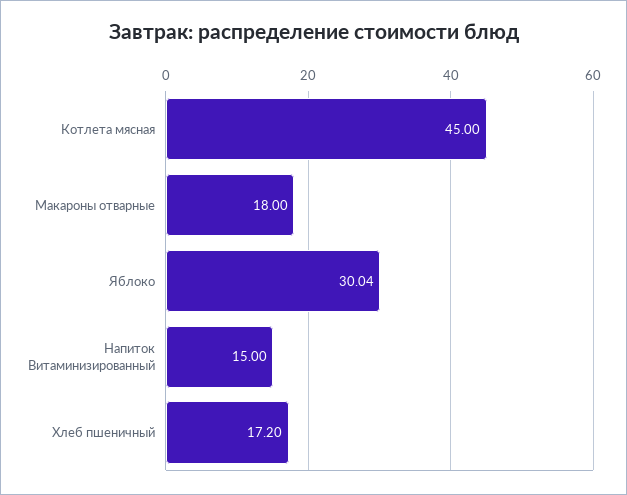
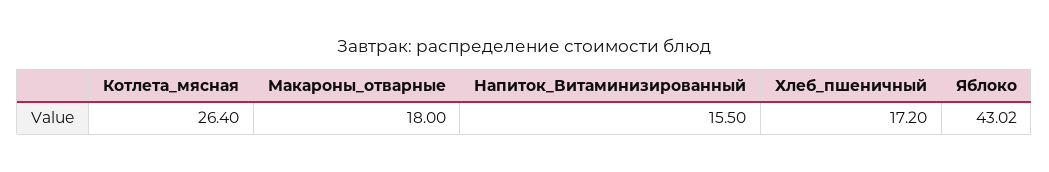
  {
-   "Котлета мясная": 45,
+   "Котлета мясная": 26.4,
    "Макароны отварные": 18,
-   "Яблоко": 30.04,
+   "Яблоко": 43.02,
-   "Напиток Витаминизированный": 15,
+   "Напиток Витаминизированный": 15.5,
    "Хлеб пшеничный": 17.2
  }

